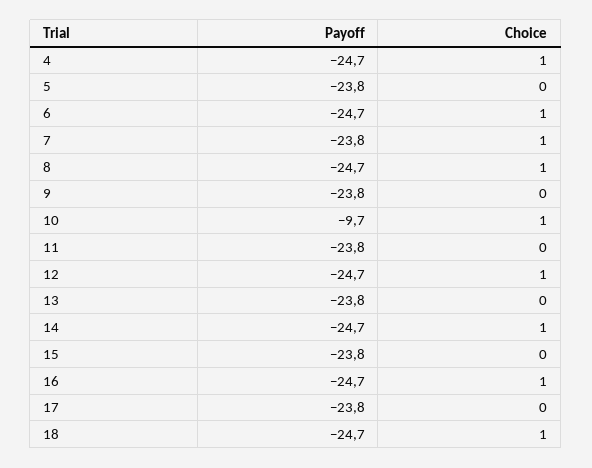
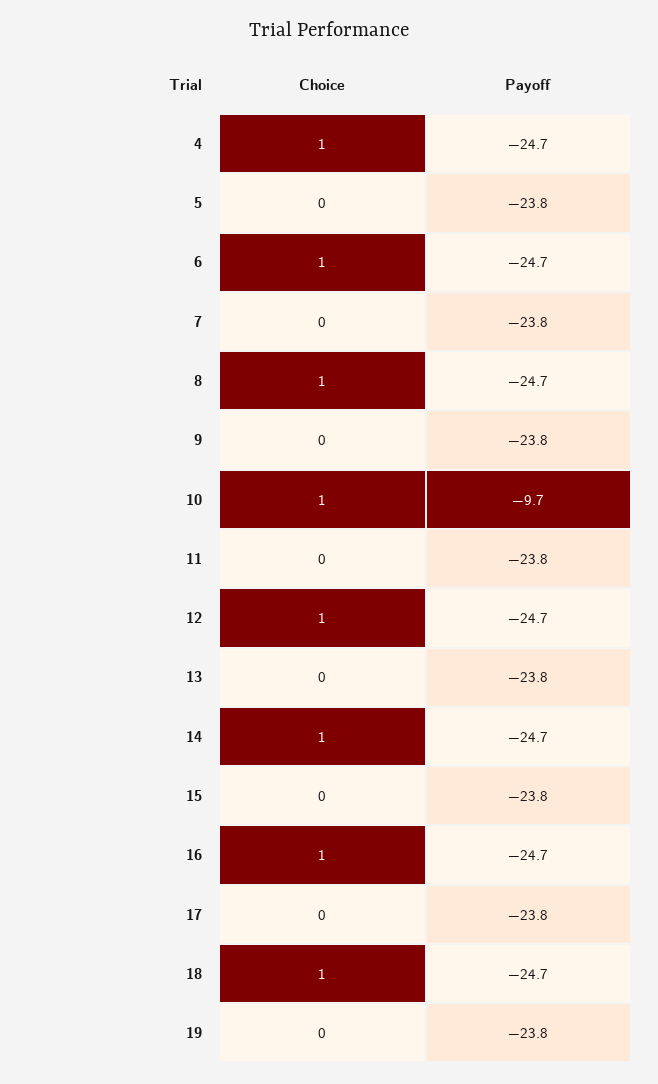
  {
    "Payoff": {
      "4": -24.7,
      "5": -23.8,
      "6": -24.7,
      "7": -23.8,
      "8": -24.7,
      "9": -23.8,
      "10": -9.7,
      "11": -23.8,
      "12": -24.7,
      "13": -23.8,
      "14": -24.7,
      "15": -23.8,
      "16": -24.7,
      "17": -23.8,
-     "18": -24.7
+     "18": -24.7,
+     "19": -23.8
    },
    "Choice": {
      "4": 1,
      "5": 0,
      "6": 1,
-     "7": 1,
+     "7": 0,
      "8": 1,
      "9": 0,
      "10": 1,
      "11": 0,
      "12": 1,
      "13": 0,
      "14": 1,
      "15": 0,
      "16": 1,
      "17": 0,
-     "18": 1
+     "18": 1,
+     "19": 0
    }
  }

